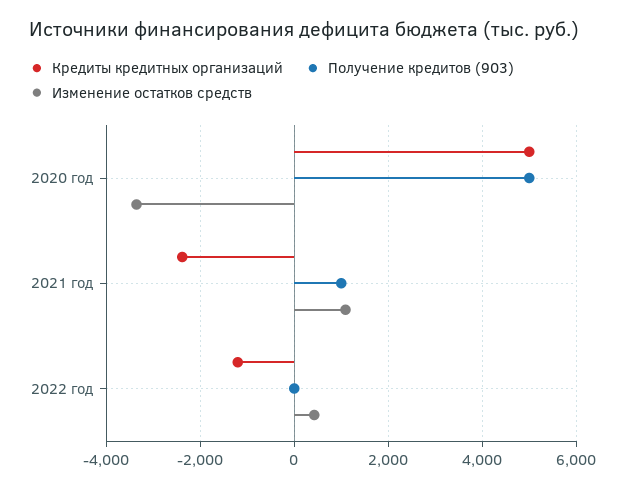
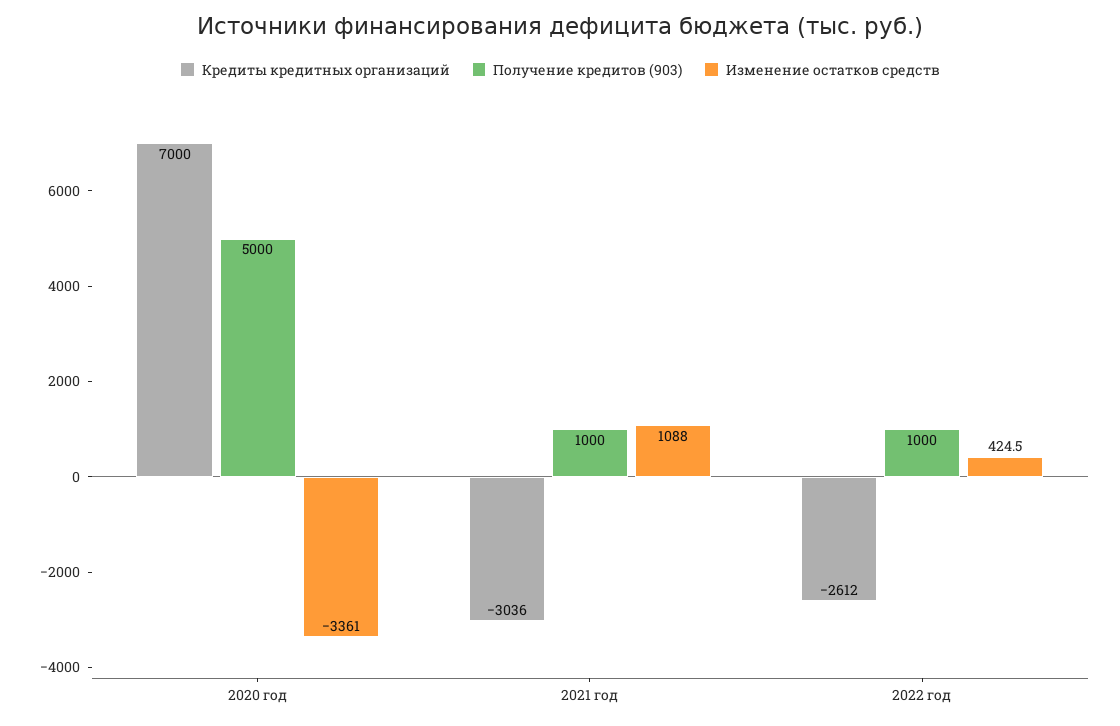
  {
    "Кредиты кредитных организаций": {
-     "2020 год": 5000,
+     "2020 год": 7000,
-     "2021 год": -2400,
+     "2021 год": -3036,
-     "2022 год": -1200
+     "2022 год": -2612
    },
    "Получение кредитов (903)": {
      "2020 год": 5000,
      "2021 год": 1000,
-     "2022 год": 0
+     "2022 год": 1000
    },
    "Изменение остатков средств": {
      "2020 год": -3361,
      "2021 год": 1088,
      "2022 год": 424.5
    }
  }

